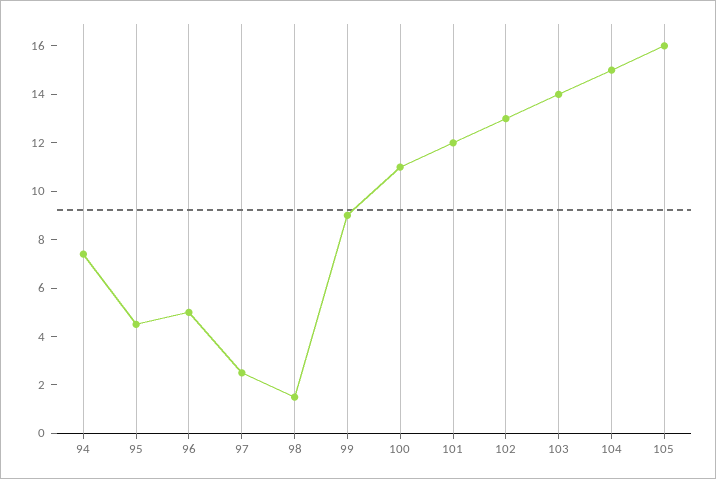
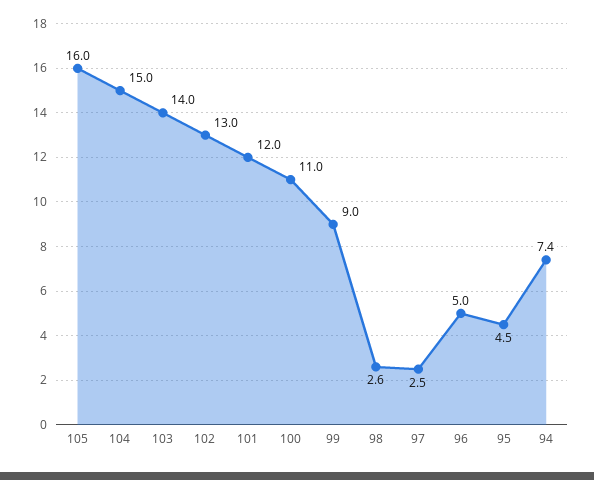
  {
    "94": 7.4,
    "95": 4.5,
    "96": 5,
    "97": 2.5,
-   "98": 1.5,
+   "98": 2.6,
    "99": 9,
    "100": 11,
    "101": 12,
    "102": 13,
    "103": 14,
    "104": 15,
    "105": 16
  }

